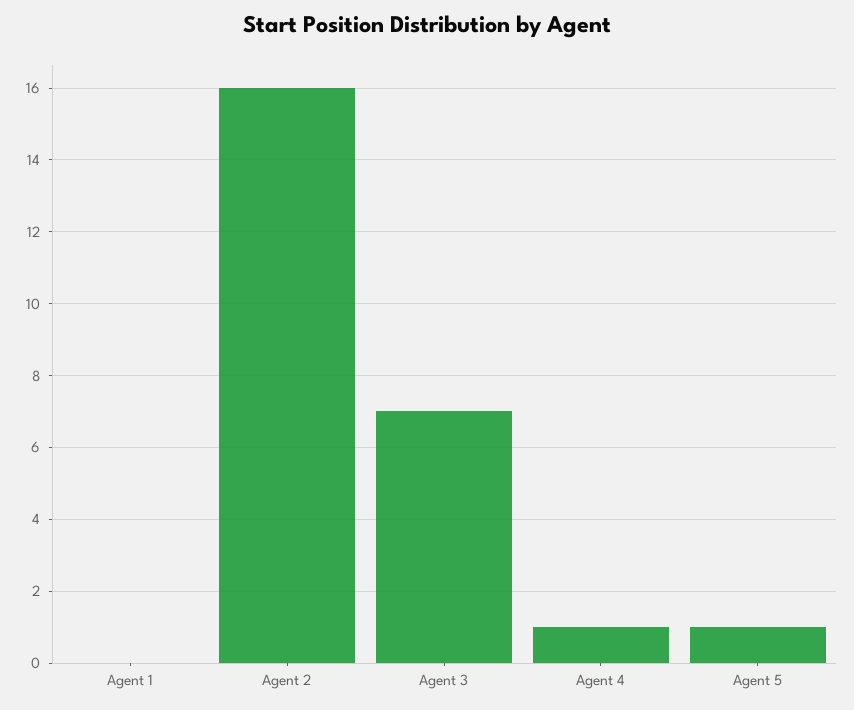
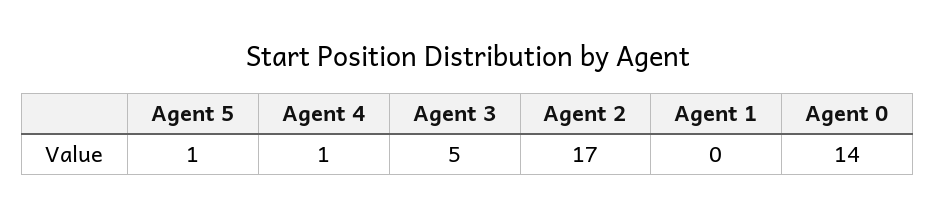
  {
    "Agent 1": 0,
-   "Agent 2": 16,
+   "Agent 2": 17,
-   "Agent 3": 7,
+   "Agent 3": 5,
    "Agent 4": 1,
-   "Agent 5": 1
+   "Agent 5": 1,
+   "Agent 0": 14
  }

